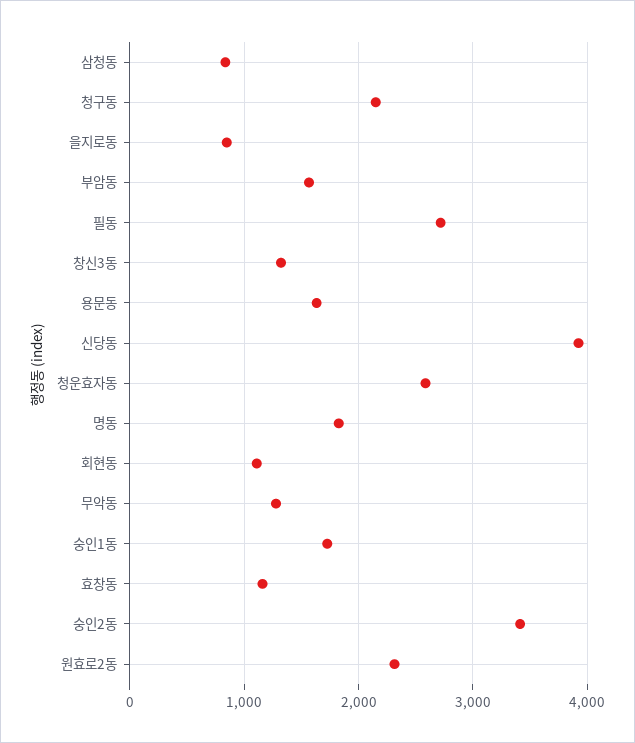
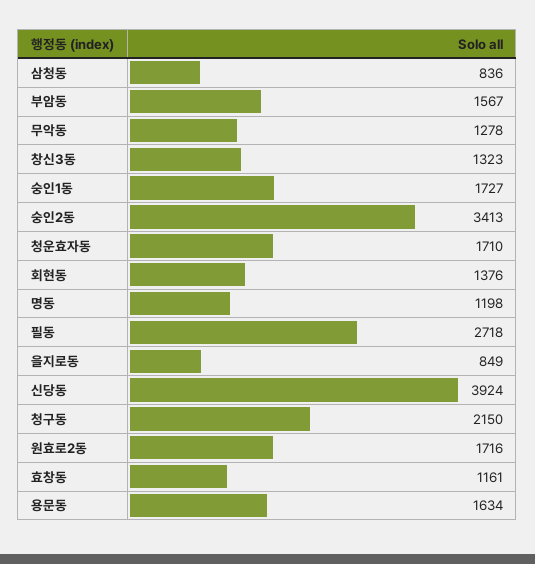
  {
    "삼청동": 836,
    "청구동": 2150,
    "을지로동": 849,
    "부암동": 1567,
    "필동": 2718,
    "창신3동": 1323,
    "용문동": 1634,
    "신당동": 3924,
-   "청운효자동": 2600,
+   "청운효자동": 1710,
-   "명동": 1800,
+   "명동": 1198,
-   "회현동": 1100,
+   "회현동": 1376,
    "무악동": 1278,
    "숭인1동": 1727,
    "효창동": 1161,
    "숭인2동": 3413,
-   "원효로2동": 2300
+   "원효로2동": 1716
  }

